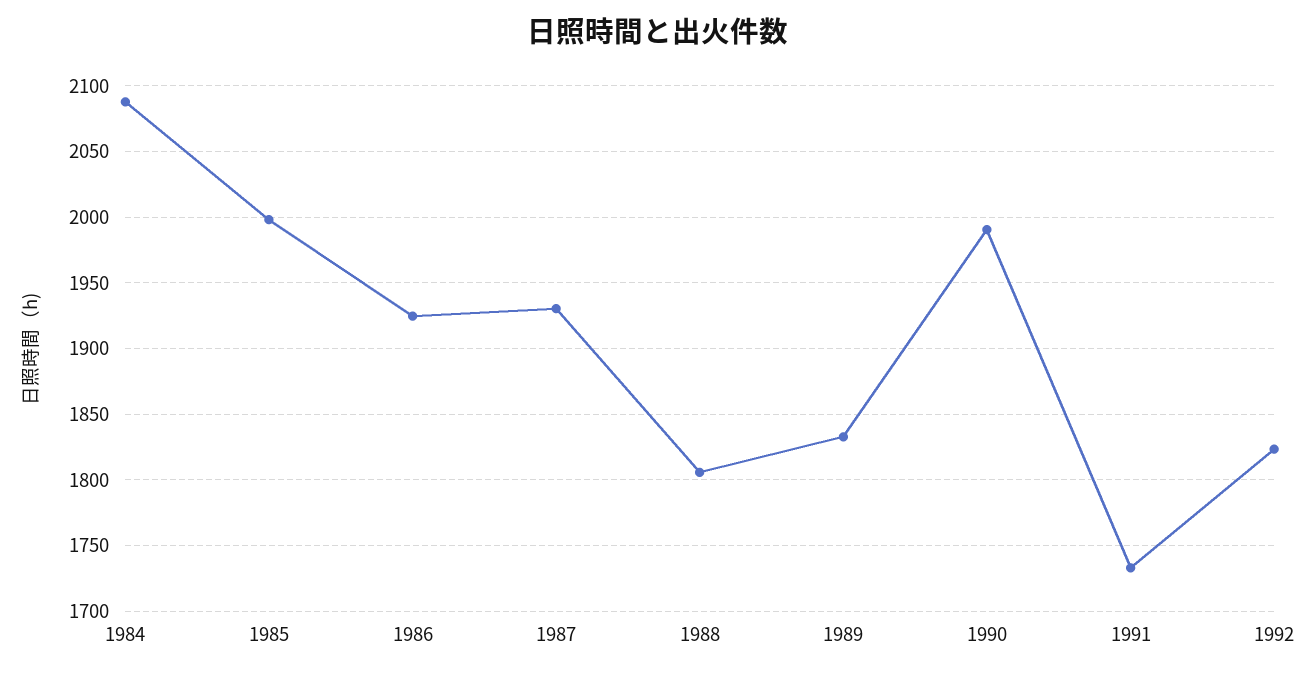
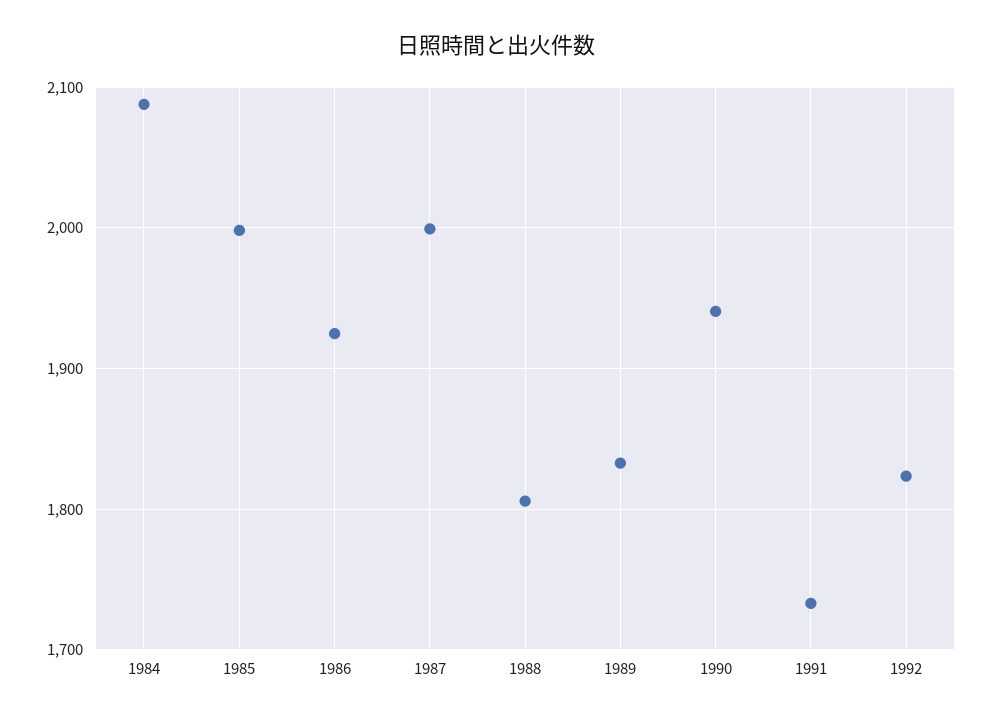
  {
    "1984": 2090,
    "1985": 2000,
    "1986": 1925,
-   "1987": 1930,
+   "1987": 2000,
    "1988": 1805,
    "1989": 1835,
-   "1990": 1990,
+   "1990": 1940,
    "1991": 1735,
    "1992": 1825
  }

